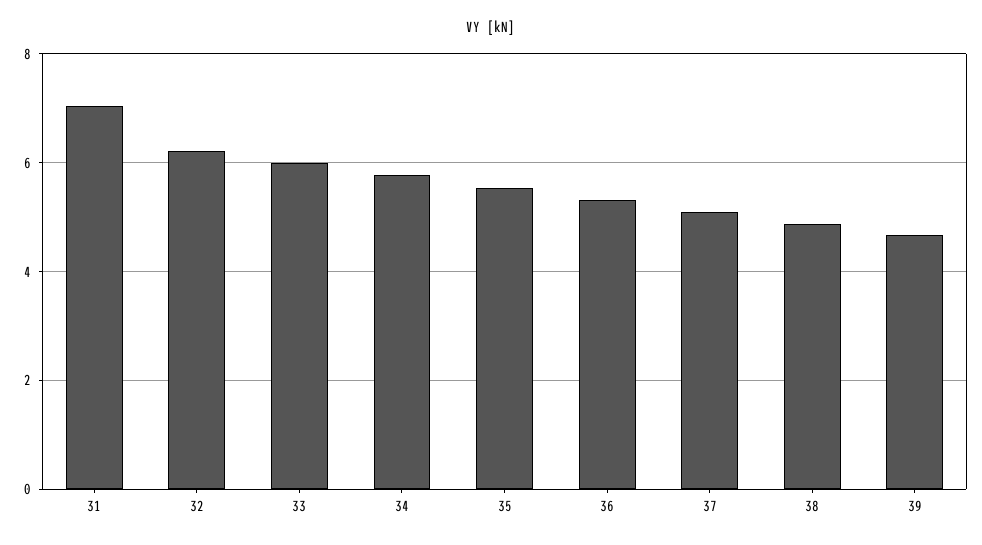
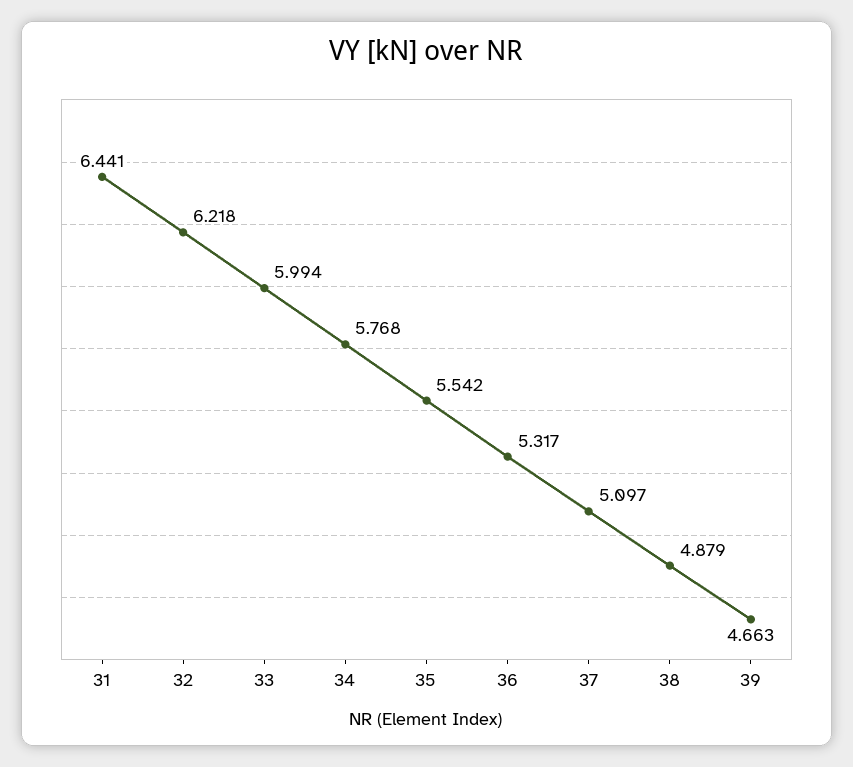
  {
-   "31": 7,
+   "31": 6.441,
    "32": 6.218,
    "33": 5.994,
    "34": 5.768,
    "35": 5.542,
    "36": 5.317,
    "37": 5.097,
    "38": 4.879,
    "39": 4.663
  }

